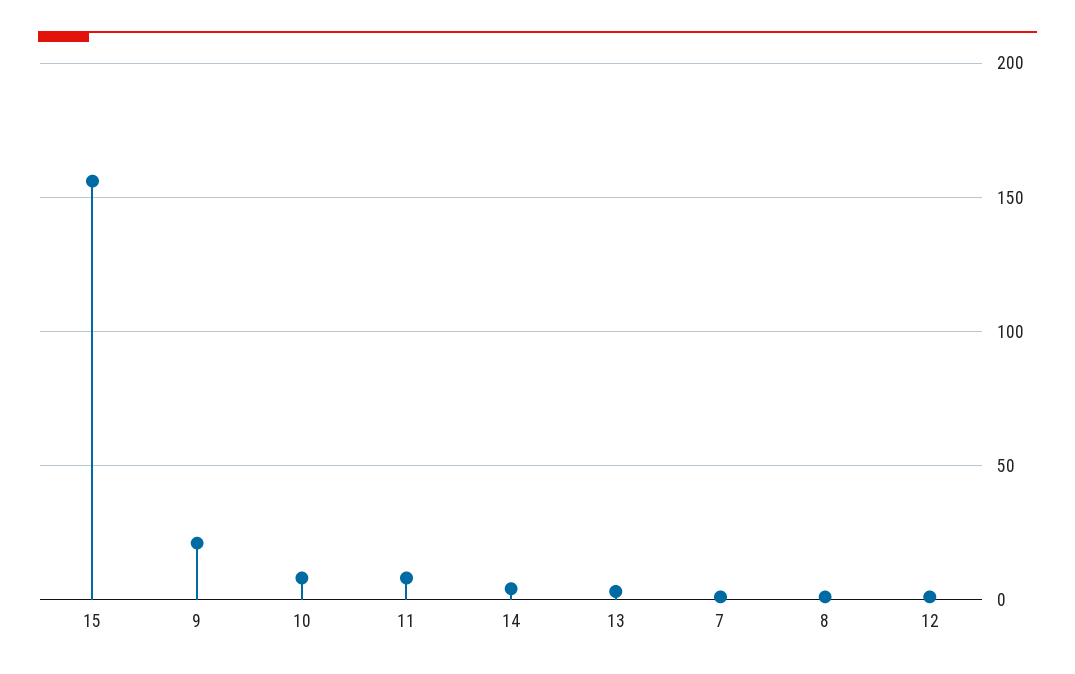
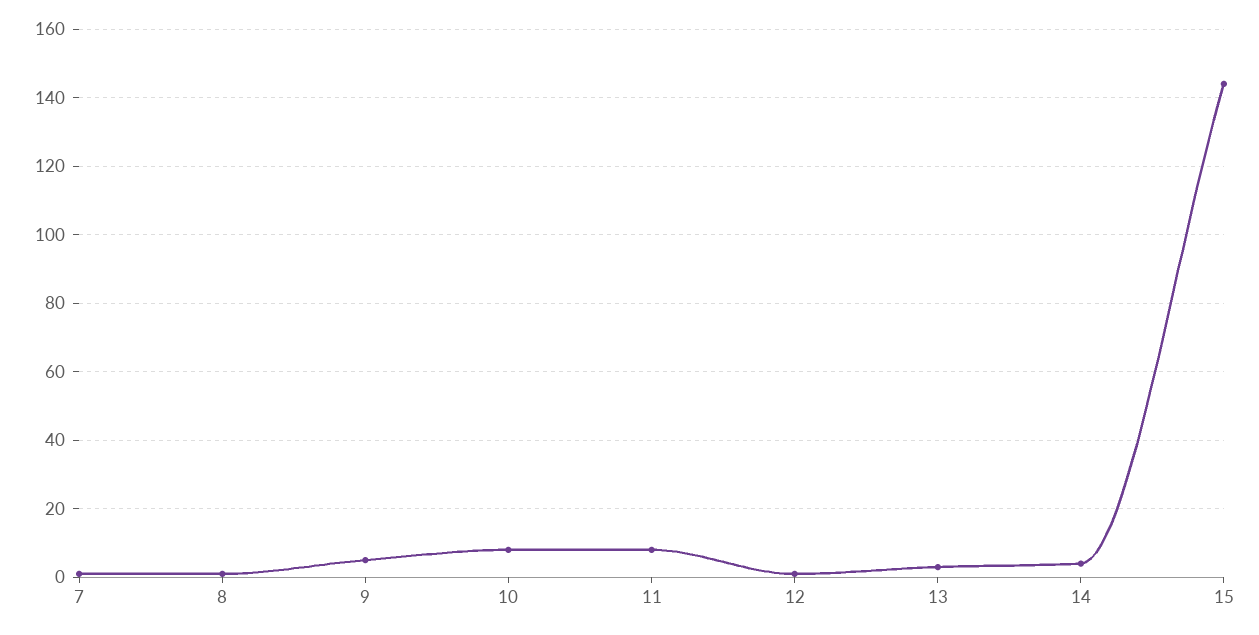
  {
-   "15": 155,
+   "15": 145,
-   "9": 20,
+   "9": 5,
    "10": 10,
    "11": 10,
    "14": 5,
    "13": 5,
    "7": 0,
    "8": 0,
    "12": 0
  }

